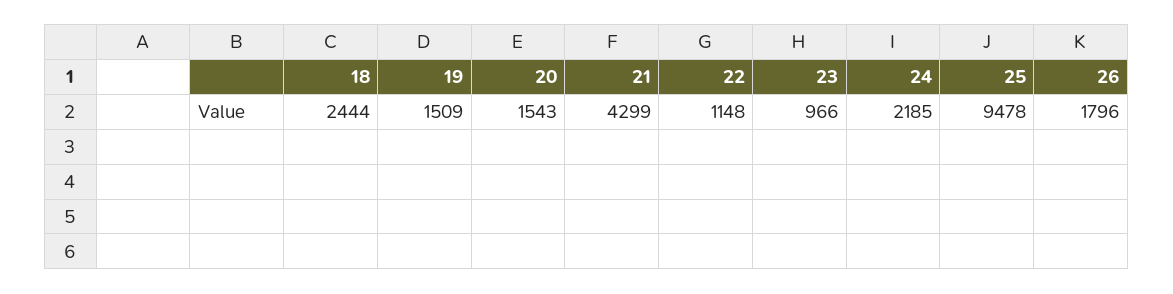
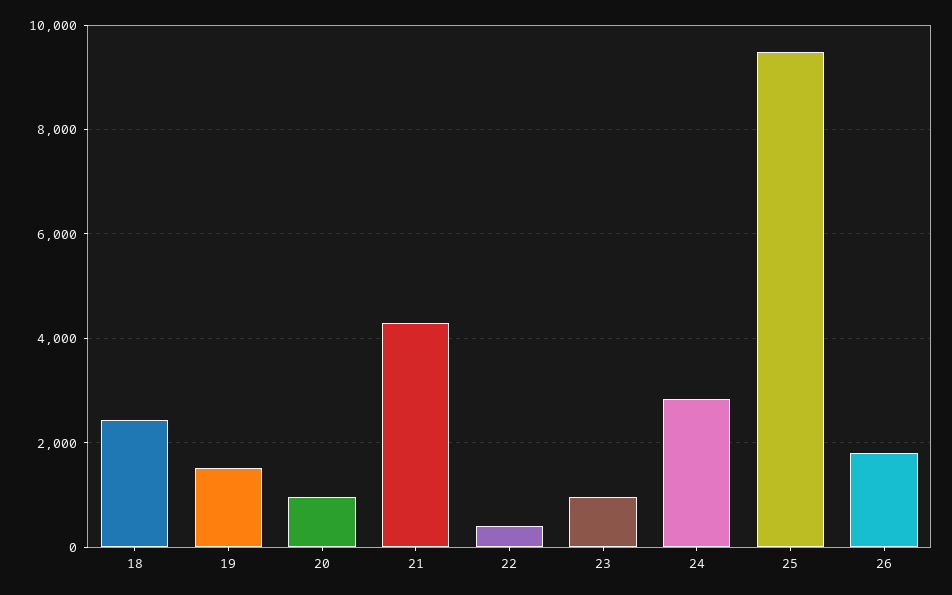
  {
    "18": 2444,
    "19": 1509,
-   "20": 1543,
+   "20": 1000,
    "21": 4299,
-   "22": 1148,
+   "22": 400,
    "23": 966,
-   "24": 2185,
+   "24": 2800,
    "25": 9478,
    "26": 1796
  }

